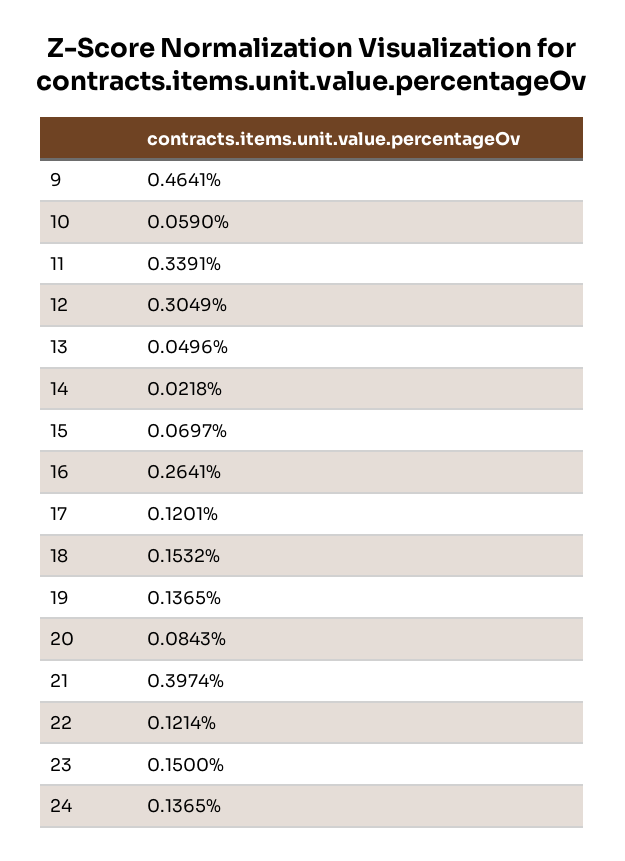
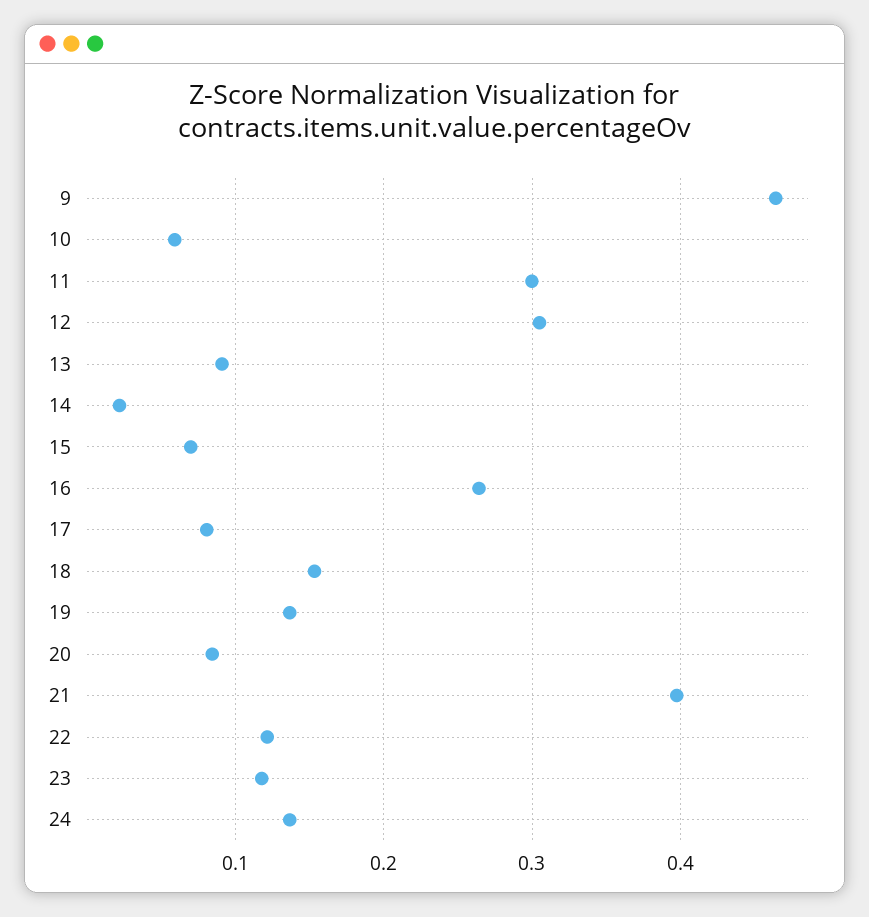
  {
    "9": 0.4641,
    "10": 0.059,
-   "11": 0.3391,
+   "11": 0.3,
    "12": 0.3049,
-   "13": 0.0496,
+   "13": 0.09,
    "14": 0.0218,
    "15": 0.0697,
    "16": 0.2641,
-   "17": 0.1201,
+   "17": 0.08,
    "18": 0.1532,
    "19": 0.1365,
    "20": 0.0843,
    "21": 0.3974,
    "22": 0.1214,
-   "23": 0.15,
+   "23": 0.12,
    "24": 0.1365
  }

